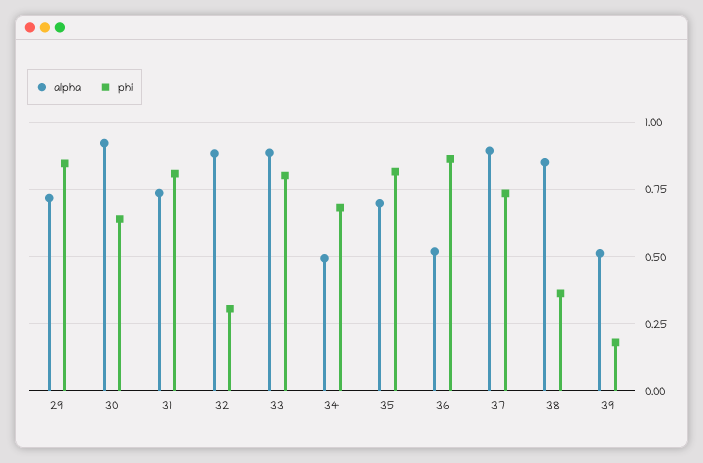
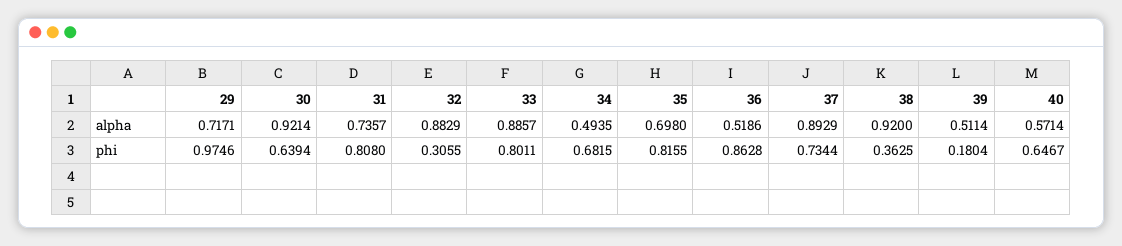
  {
    "alpha": {
      "29": 0.7171,
      "30": 0.9214,
      "31": 0.7357,
      "32": 0.8829,
      "33": 0.8857,
      "34": 0.4935,
      "35": 0.698,
      "36": 0.5186,
      "37": 0.8929,
-     "38": 0.85,
+     "38": 0.92,
-     "39": 0.5114
+     "39": 0.5114,
+     "40": 0.5714
    },
    "phi": {
-     "29": 0.85,
+     "29": 0.9746,
      "30": 0.6394,
      "31": 0.808,
      "32": 0.3055,
      "33": 0.8011,
      "34": 0.6815,
      "35": 0.8155,
      "36": 0.8628,
      "37": 0.7344,
      "38": 0.3625,
-     "39": 0.1804
+     "39": 0.1804,
+     "40": 0.6467
    }
  }

